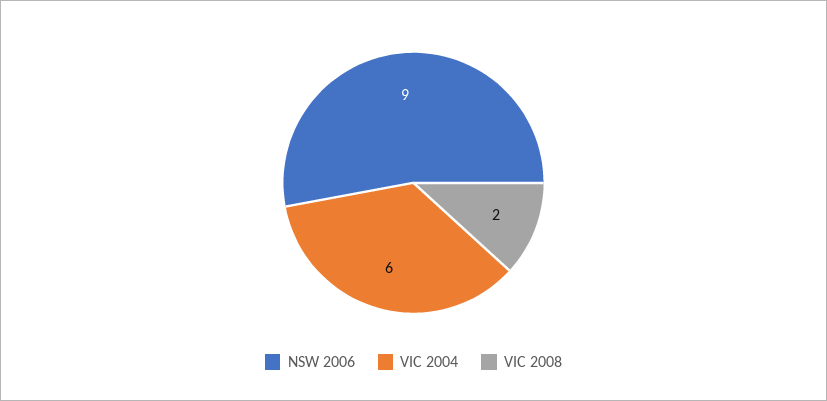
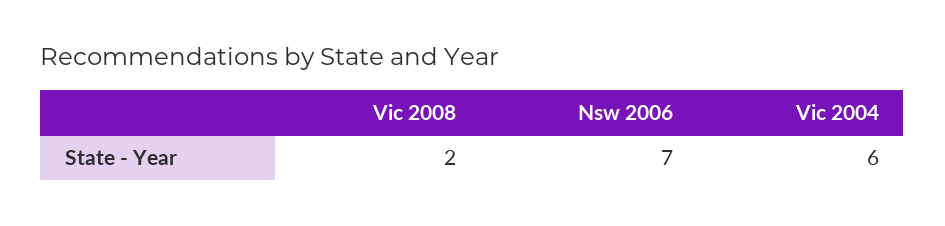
  {
-   "NSW 2006": 9,
+   "NSW 2006": 7,
    "VIC 2004": 6,
    "VIC 2008": 2
  }

